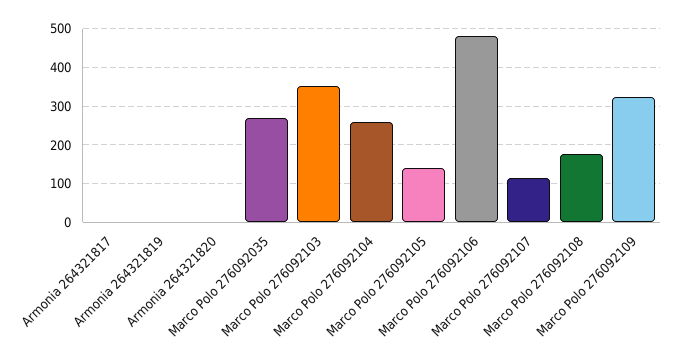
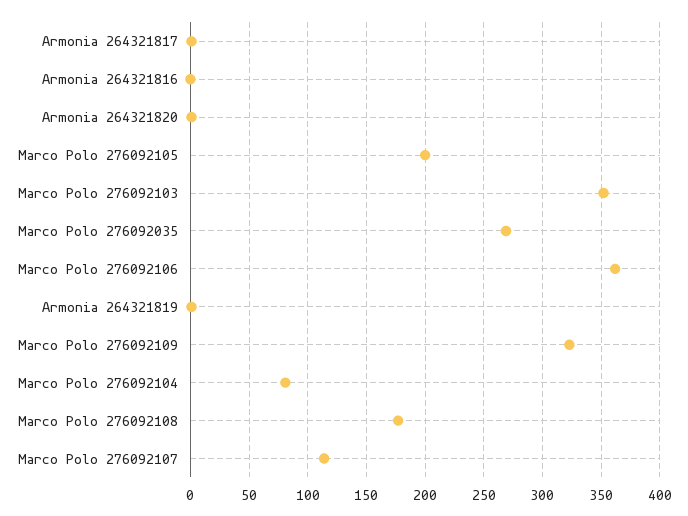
  {
    "Armonia 264321817": 0,
    "Armonia 264321819": 0,
    "Armonia 264321820": 0,
    "Marco Polo 276092035": 270,
    "Marco Polo 276092103": 350,
-   "Marco Polo 276092104": 260,
+   "Marco Polo 276092104": 80,
-   "Marco Polo 276092105": 140,
+   "Marco Polo 276092105": 200,
-   "Marco Polo 276092106": 480,
+   "Marco Polo 276092106": 360,
    "Marco Polo 276092107": 110,
    "Marco Polo 276092108": 180,
-   "Marco Polo 276092109": 320
+   "Marco Polo 276092109": 320,
+   "Armonia 264321816": 0
  }

